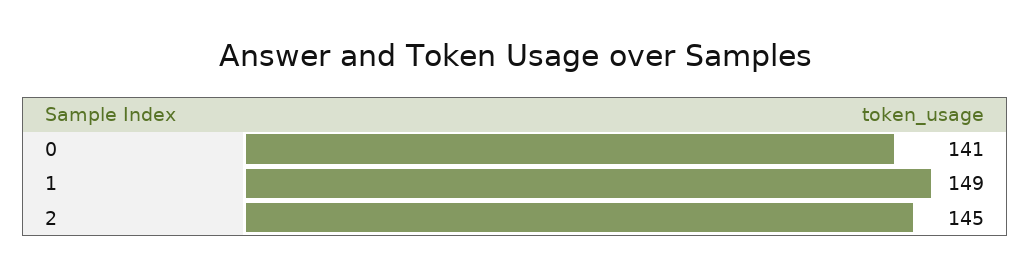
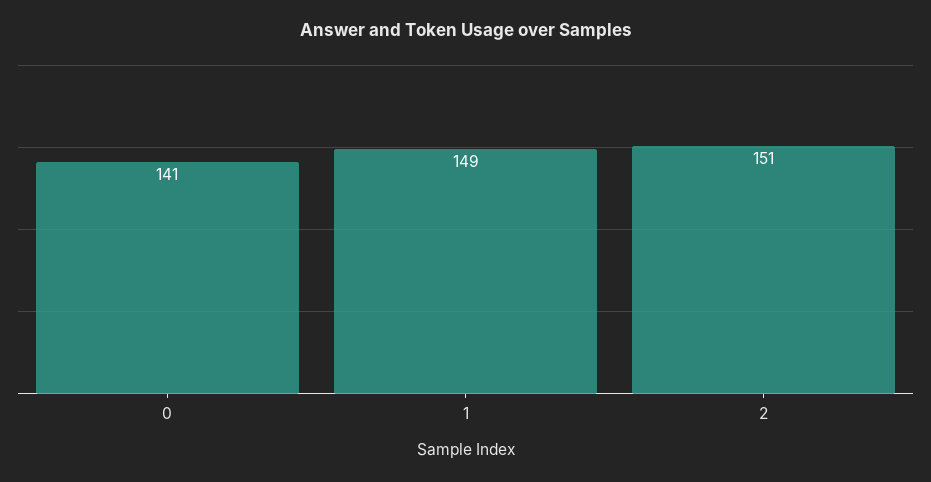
  {
    "0": 141,
    "1": 149,
-   "2": 145
+   "2": 151
  }

